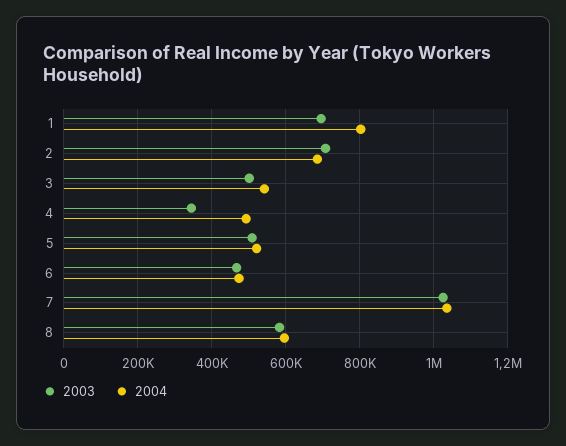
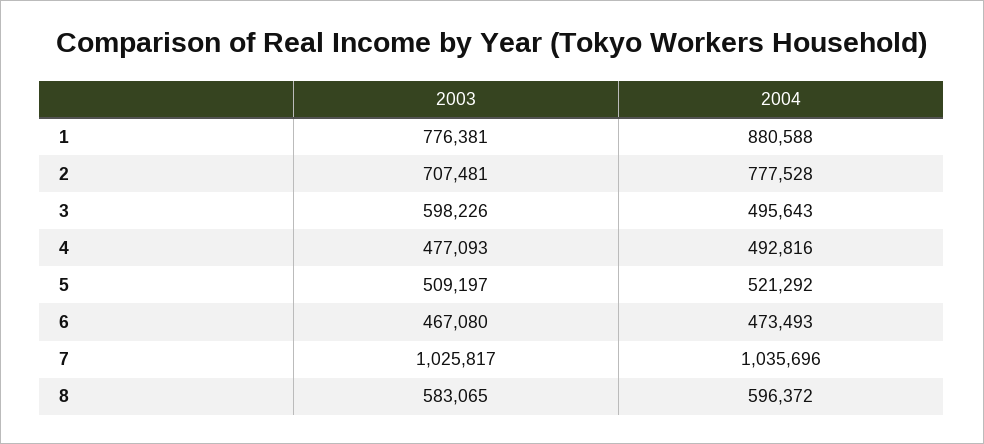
  {
    "2003": {
-     "1": 700000,
+     "1": 776381,
      "2": 707481,
-     "3": 500000,
+     "3": 598226,
-     "4": 340000,
+     "4": 477093,
      "5": 509197,
      "6": 467080,
      "7": 1025817,
      "8": 583065
    },
    "2004": {
-     "1": 800000,
+     "1": 880588,
-     "2": 680000,
+     "2": 777528,
-     "3": 540000,
+     "3": 495643,
      "4": 492816,
      "5": 521292,
      "6": 473493,
      "7": 1035696,
      "8": 596372
    }
  }

